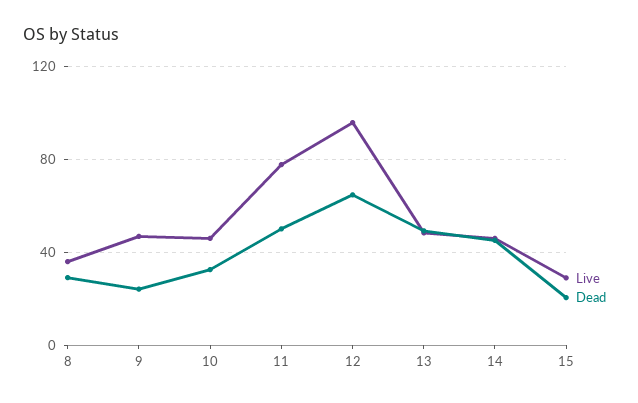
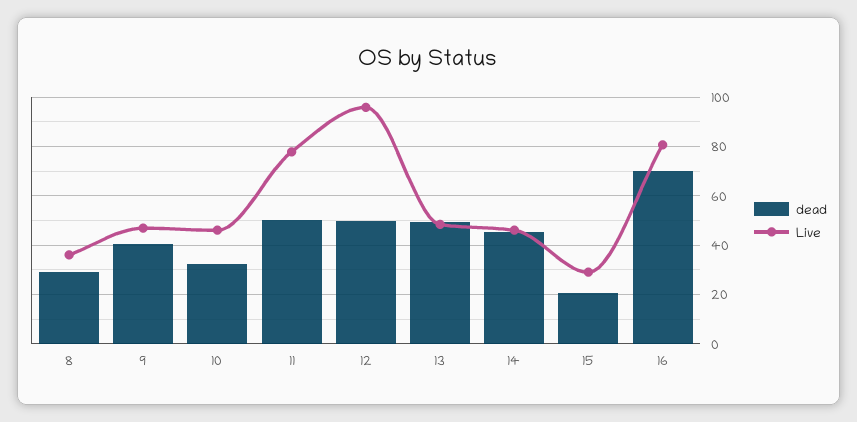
  {
    "Live": {
      "8": 35,
      "9": 47.5,
      "10": 45,
      "11": 77.5,
      "12": 95,
      "13": 47.5,
      "14": 45,
-     "15": 30
+     "15": 30,
+     "16": 80
    },
    "Dead": {
      "8": 30,
-     "9": 25,
+     "9": 40,
      "10": 32.5,
      "11": 50,
-     "12": 65,
+     "12": 50,
      "13": 50,
      "14": 45,
-     "15": 20
+     "15": 20,
+     "16": 70
    }
  }

